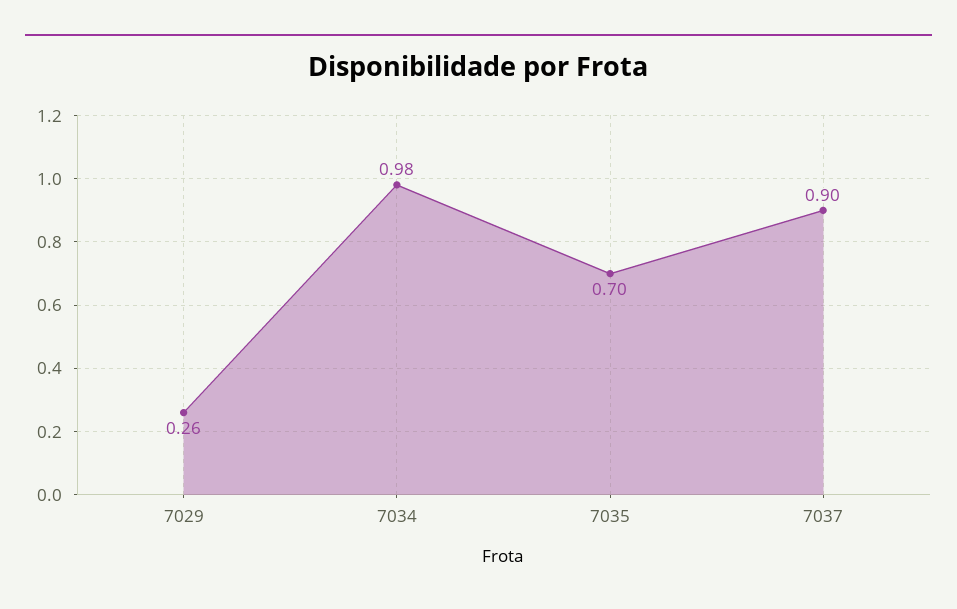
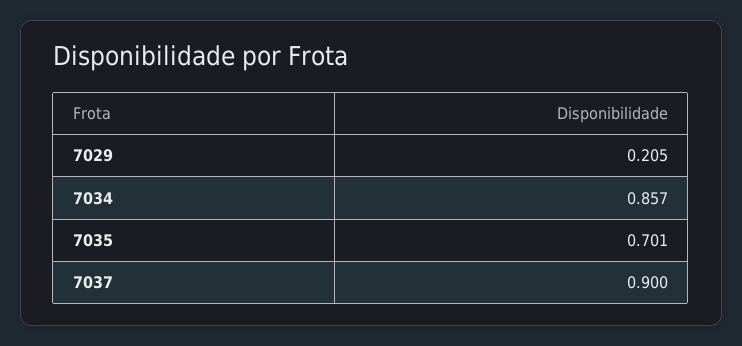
  {
-   "7029": 0.26,
+   "7029": 0.205,
-   "7034": 0.98,
+   "7034": 0.857,
    "7035": 0.701,
    "7037": 0.9
  }

